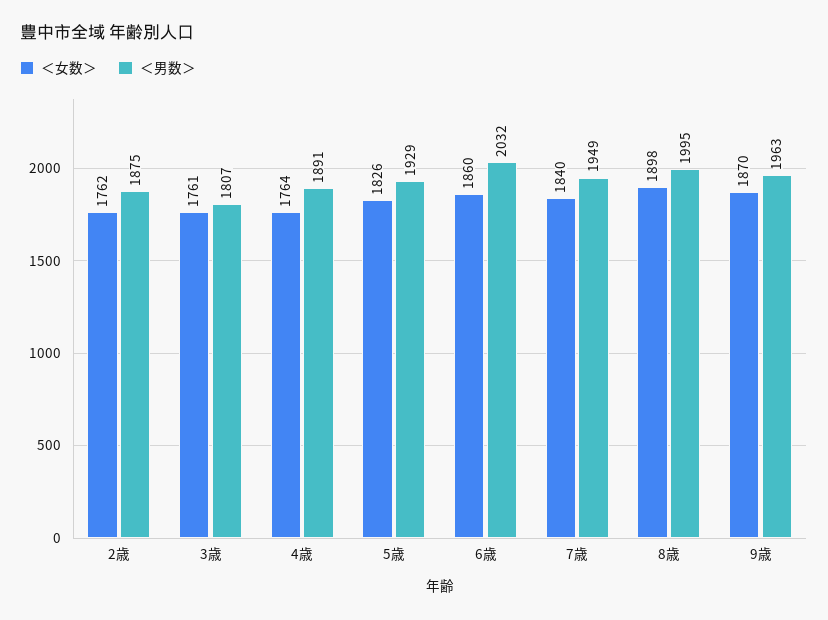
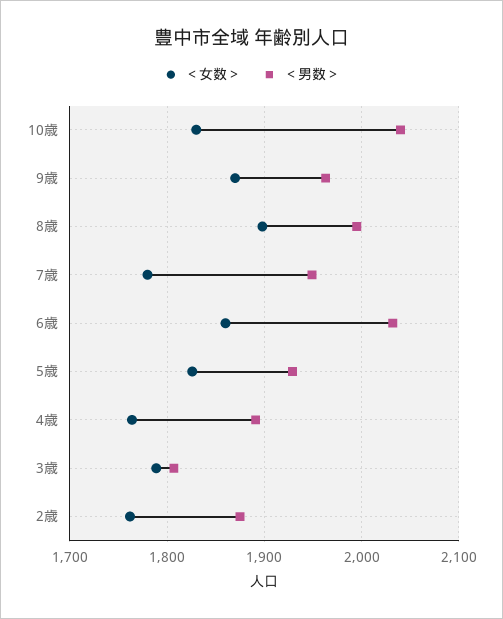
  {
    "＜女数＞": {
      "2歳": 1762,
-     "3歳": 1761,
+     "3歳": 1790,
      "4歳": 1764,
      "5歳": 1826,
      "6歳": 1860,
-     "7歳": 1840,
+     "7歳": 1780,
      "8歳": 1898,
-     "9歳": 1870
+     "9歳": 1870,
+     "10歳": 1830
    },
    "＜男数＞": {
      "2歳": 1875,
      "3歳": 1807,
      "4歳": 1891,
      "5歳": 1929,
      "6歳": 2032,
      "7歳": 1949,
      "8歳": 1995,
-     "9歳": 1963
+     "9歳": 1963,
+     "10歳": 2040
    }
  }

